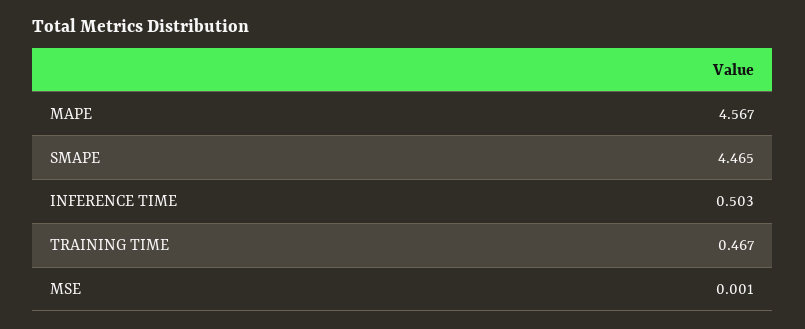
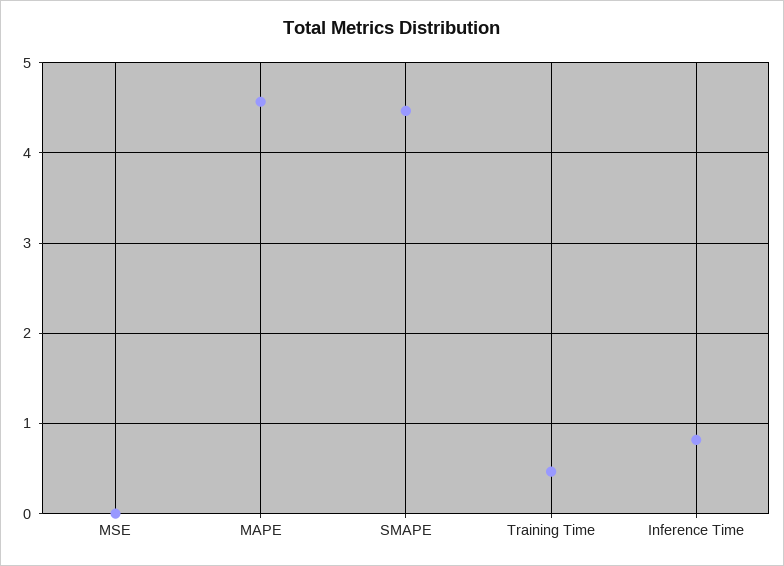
  {
    "MAPE": 4.567,
    "SMAPE": 4.465,
-   "INFERENCE TIME": 0.503,
+   "INFERENCE TIME": 0.8,
    "TRAINING TIME": 0.467,
    "MSE": 0.001
  }

